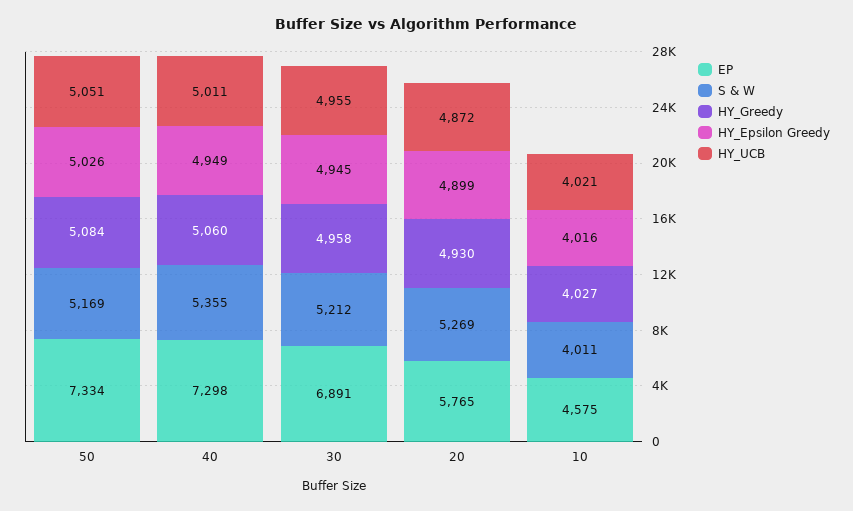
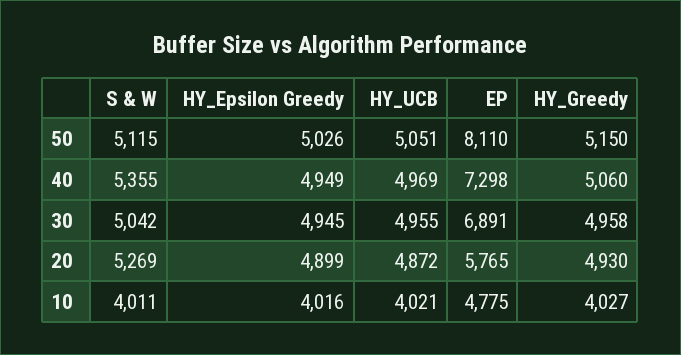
  {
    "EP": {
-     "50": 7334,
+     "50": 8110,
      "40": 7298,
      "30": 6891,
      "20": 5765,
-     "10": 4575
+     "10": 4775
    },
    "S & W": {
-     "50": 5169,
+     "50": 5115,
      "40": 5355,
-     "30": 5212,
+     "30": 5042,
      "20": 5269,
      "10": 4011
    },
    "HY_Greedy": {
-     "50": 5084,
+     "50": 5150,
      "40": 5060,
      "30": 4958,
      "20": 4930,
      "10": 4027
    },
    "HY_Epsilon Greedy": {
      "50": 5026,
      "40": 4949,
      "30": 4945,
      "20": 4899,
      "10": 4016
    },
    "HY_UCB": {
      "50": 5051,
-     "40": 5011,
+     "40": 4969,
      "30": 4955,
      "20": 4872,
      "10": 4021
    }
  }

